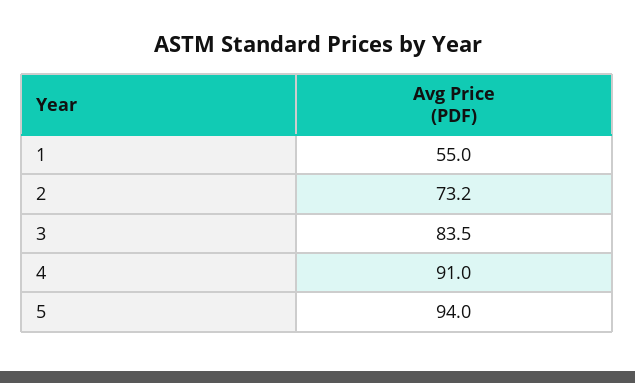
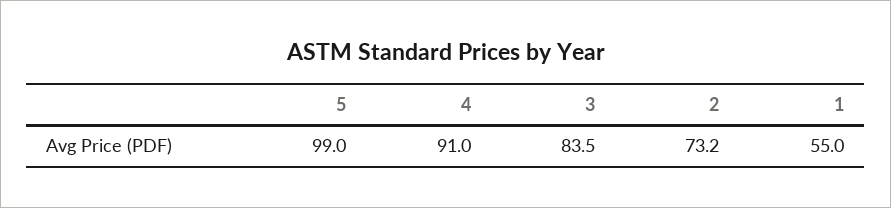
  {
    "1": 55,
    "2": 73.2,
    "3": 83.5,
    "4": 91,
-   "5": 94
+   "5": 99
  }

